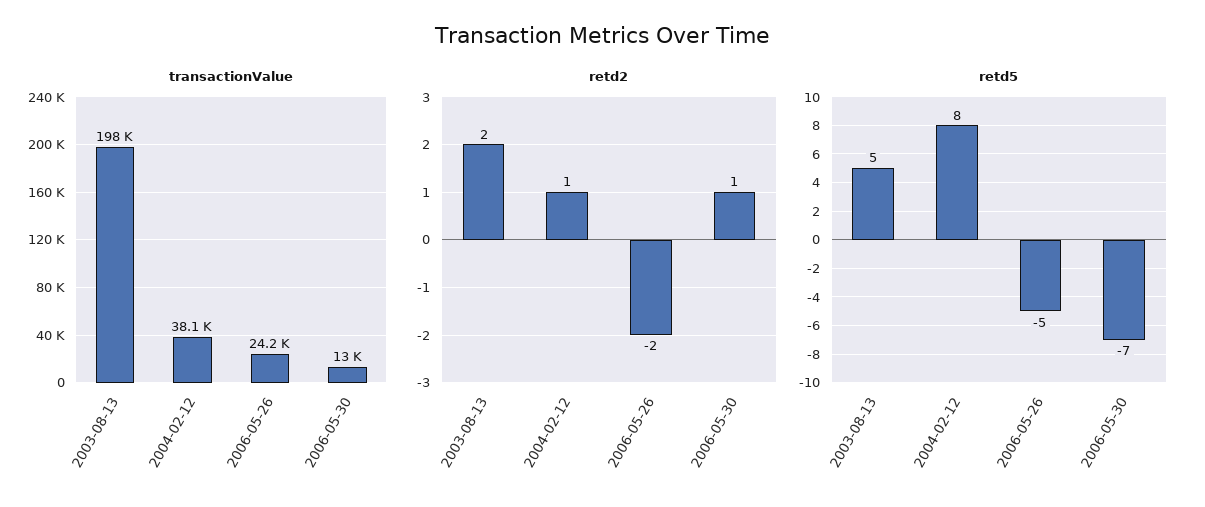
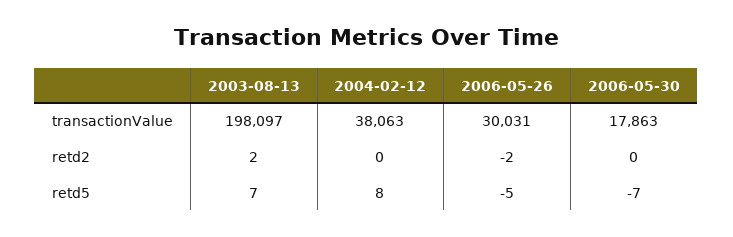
  {
    "transactionValue": {
      "2003-08-13": 198097,
      "2004-02-12": 38063,
-     "2006-05-26": 24200,
+     "2006-05-26": 30031,
-     "2006-05-30": 13000
+     "2006-05-30": 17863
    },
    "retd2": {
      "2003-08-13": 2,
-     "2004-02-12": 1,
+     "2004-02-12": 0,
      "2006-05-26": -2,
-     "2006-05-30": 1
+     "2006-05-30": 0
    },
    "retd5": {
-     "2003-08-13": 5,
+     "2003-08-13": 7,
      "2004-02-12": 8,
      "2006-05-26": -5,
      "2006-05-30": -7
    }
  }

